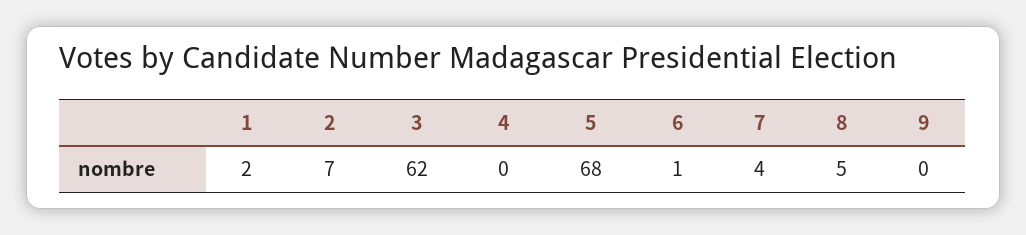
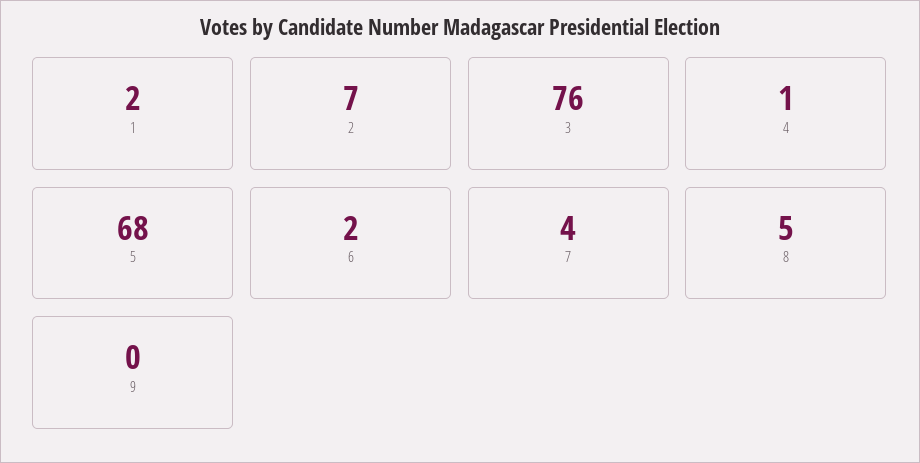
  {
    "1": 2,
    "2": 7,
-   "3": 62,
+   "3": 76,
-   "4": 0,
+   "4": 1,
    "5": 68,
-   "6": 1,
+   "6": 2,
    "7": 4,
    "8": 5,
    "9": 0
  }

